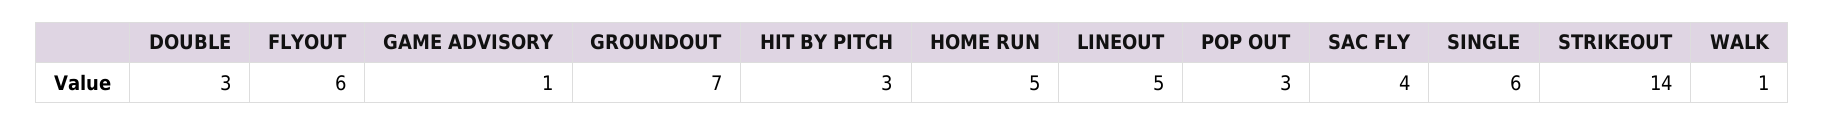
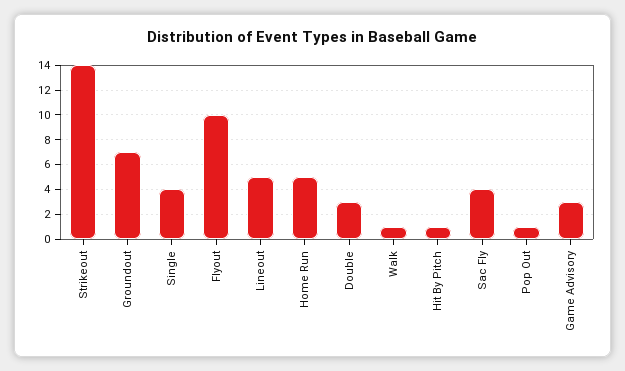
  {
    "DOUBLE": 3,
-   "FLYOUT": 6,
+   "FLYOUT": 10,
-   "GAME ADVISORY": 1,
+   "GAME ADVISORY": 3,
    "GROUNDOUT": 7,
-   "HIT BY PITCH": 3,
+   "HIT BY PITCH": 1,
    "HOME RUN": 5,
    "LINEOUT": 5,
-   "POP OUT": 3,
+   "POP OUT": 1,
    "SAC FLY": 4,
-   "SINGLE": 6,
+   "SINGLE": 4,
    "STRIKEOUT": 14,
    "WALK": 1
  }

